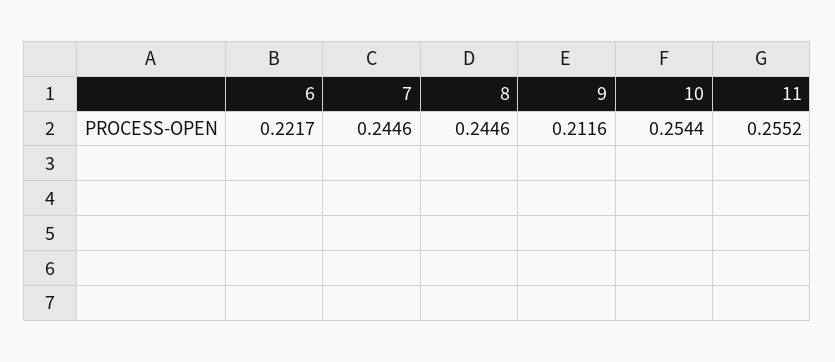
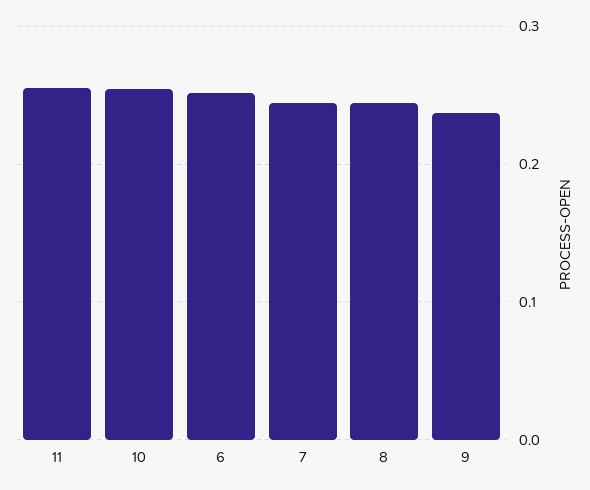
  {
-   "6": 0.2217,
+   "6": 0.25,
    "7": 0.2446,
    "8": 0.2446,
-   "9": 0.2116,
+   "9": 0.24,
    "10": 0.2544,
    "11": 0.2552
  }

